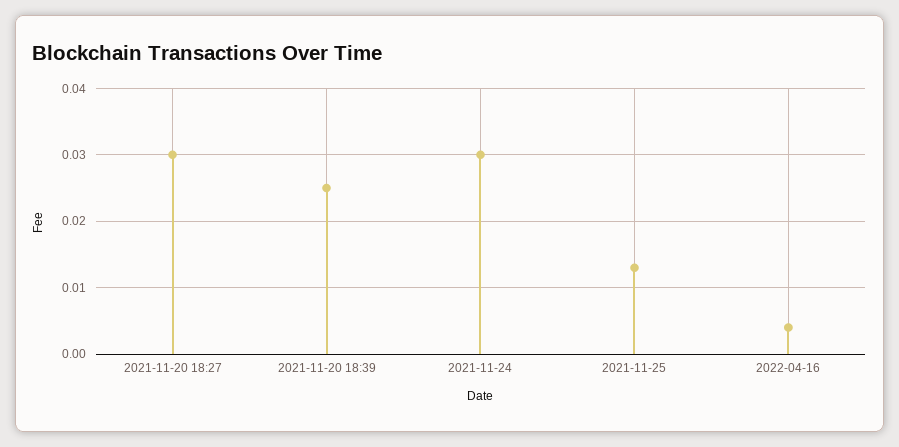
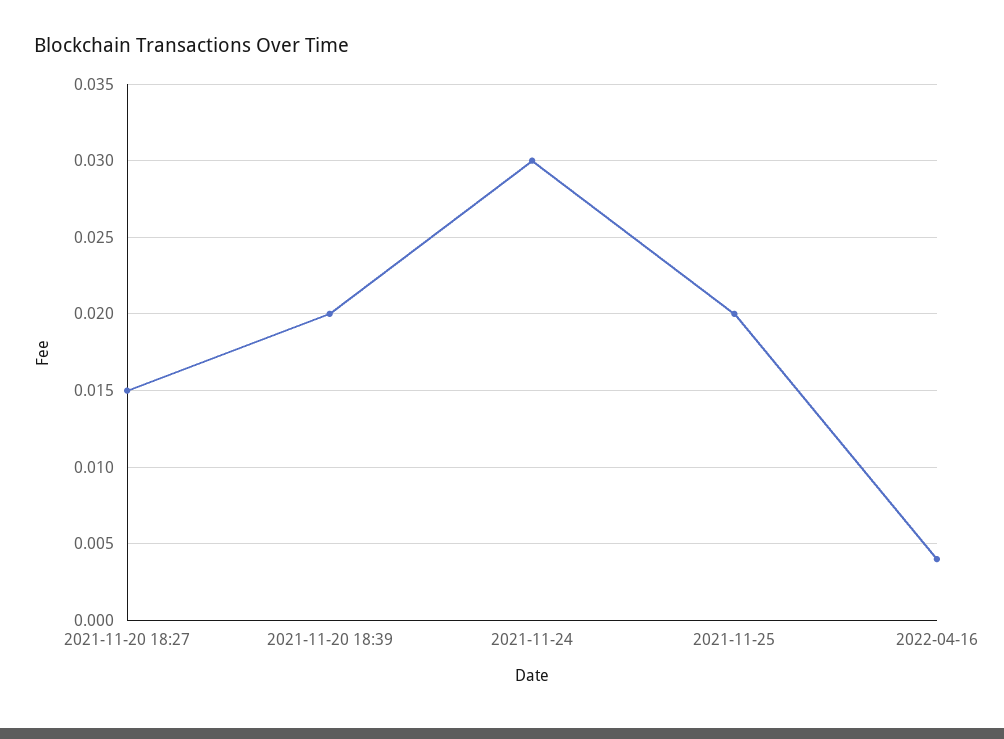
  {
-   "2021-11-20 18:27": 0.03,
+   "2021-11-20 18:27": 0.015,
-   "2021-11-20 18:39": 0.025,
+   "2021-11-20 18:39": 0.02,
    "2021-11-24": 0.03,
-   "2021-11-25": 0.013,
+   "2021-11-25": 0.02,
    "2022-04-16": 0.004
  }

